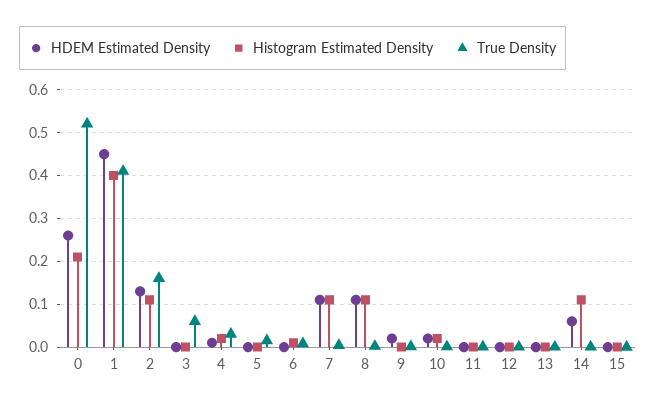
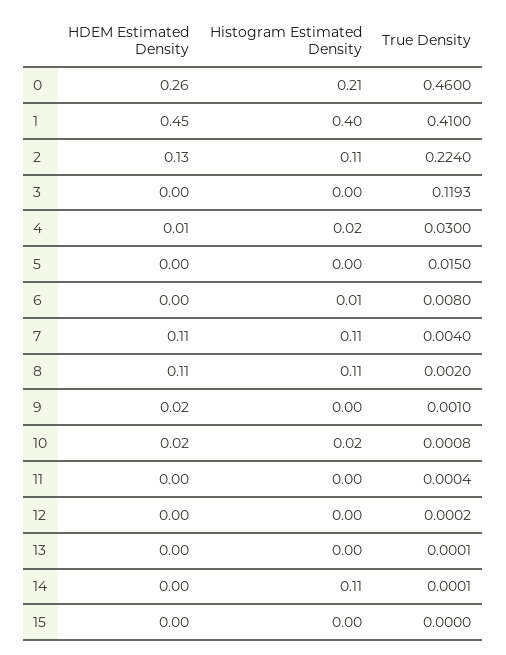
  {
    "HDEM Estimated Density": {
      "0": 0.26,
      "1": 0.45,
      "2": 0.13,
      "3": 0,
      "4": 0.01,
      "5": 0,
      "6": 0,
      "7": 0.11,
      "8": 0.11,
      "9": 0.02,
      "10": 0.02,
      "11": 0,
      "12": 0,
      "13": 0,
-     "14": 0.06,
+     "14": 0,
      "15": 0
    },
    "Histogram Estimated Density": {
      "0": 0.21,
      "1": 0.4,
      "2": 0.11,
      "3": 0,
      "4": 0.02,
      "5": 0,
      "6": 0.01,
      "7": 0.11,
      "8": 0.11,
      "9": 0,
      "10": 0.02,
      "11": 0,
      "12": 0,
      "13": 0,
      "14": 0.11,
      "15": 0
    },
    "True Density": {
-     "0": 0.52,
+     "0": 0.46,
      "1": 0.41,
-     "2": 0.16,
+     "2": 0.224,
-     "3": 0.06,
+     "3": 0.1193,
      "4": 0.03,
      "5": 0.015,
      "6": 0.008,
      "7": 0.004,
      "8": 0.002,
      "9": 0.001,
      "10": 0.0008,
      "11": 0.0004,
      "12": 0.0002,
      "13": 0.0001,
      "14": 0.0001,
      "15": 0
    }
  }

